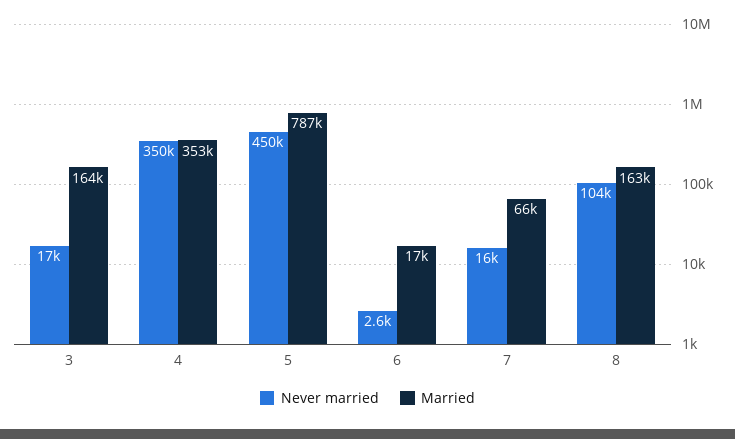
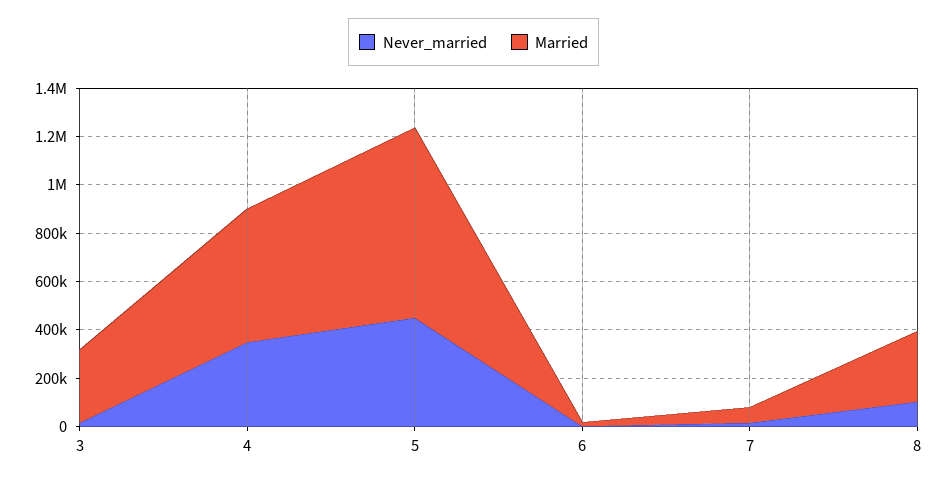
  {
    "Never married": {
      "3": 17000,
      "4": 350000,
      "5": 450000,
      "6": 2600,
      "7": 16000,
      "8": 104000
    },
    "Married": {
-     "3": 164000,
+     "3": 300000,
-     "4": 353000,
+     "4": 550000,
      "5": 787000,
      "6": 17000,
      "7": 66000,
-     "8": 163000
+     "8": 300000
    }
  }

